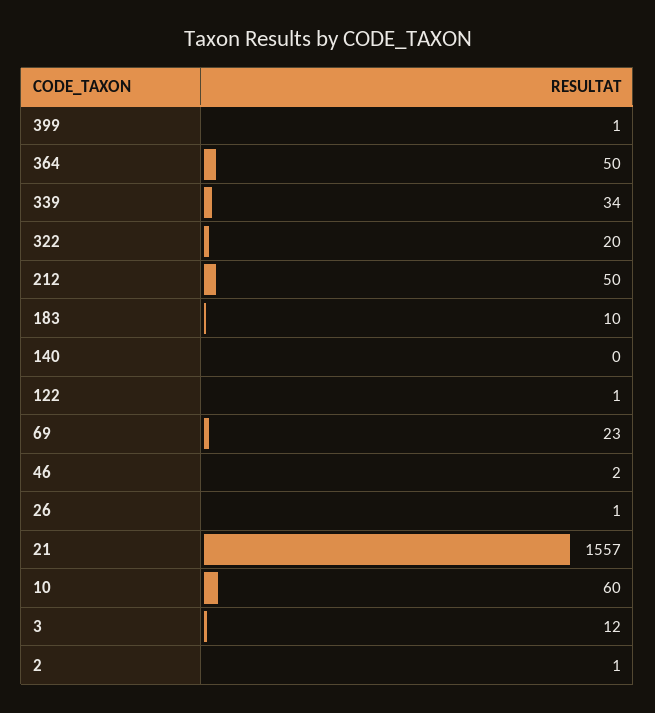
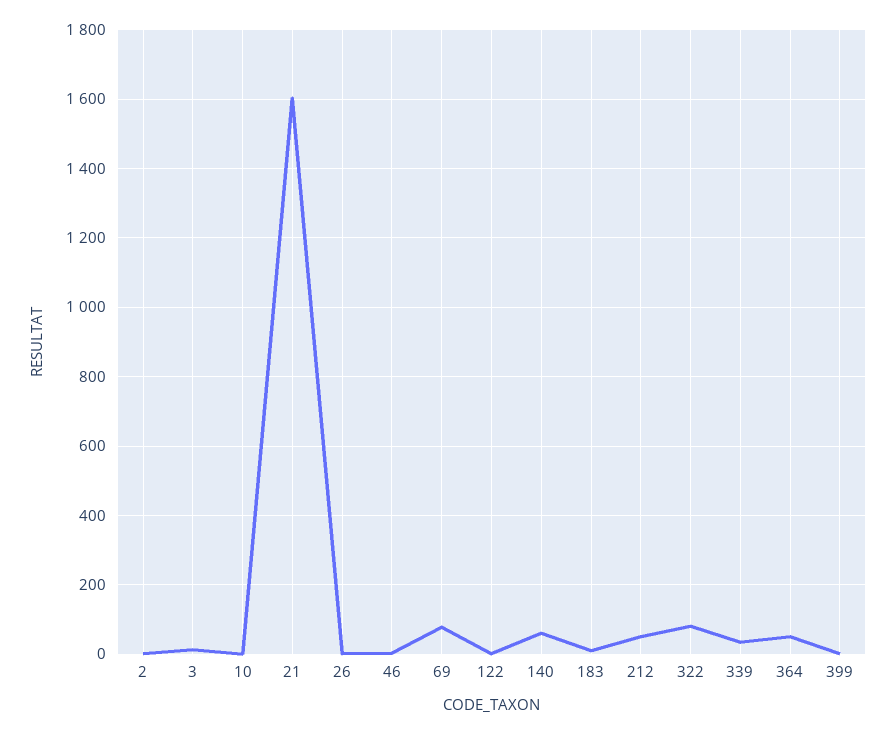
  {
    "399": 1,
    "364": 50,
    "339": 34,
-   "322": 20,
+   "322": 80,
    "212": 50,
    "183": 10,
-   "140": 0,
+   "140": 60,
    "122": 1,
-   "69": 23,
+   "69": 80,
    "46": 2,
    "26": 1,
-   "21": 1557,
+   "21": 1600,
-   "10": 60,
+   "10": 0,
    "3": 12,
    "2": 1
  }

